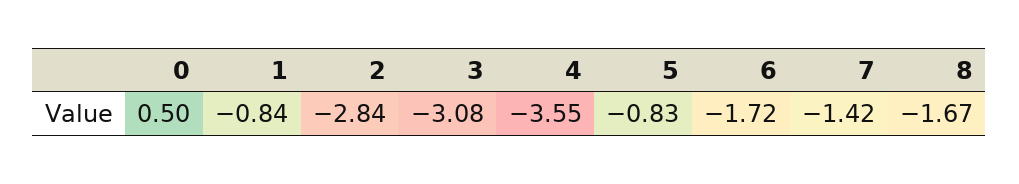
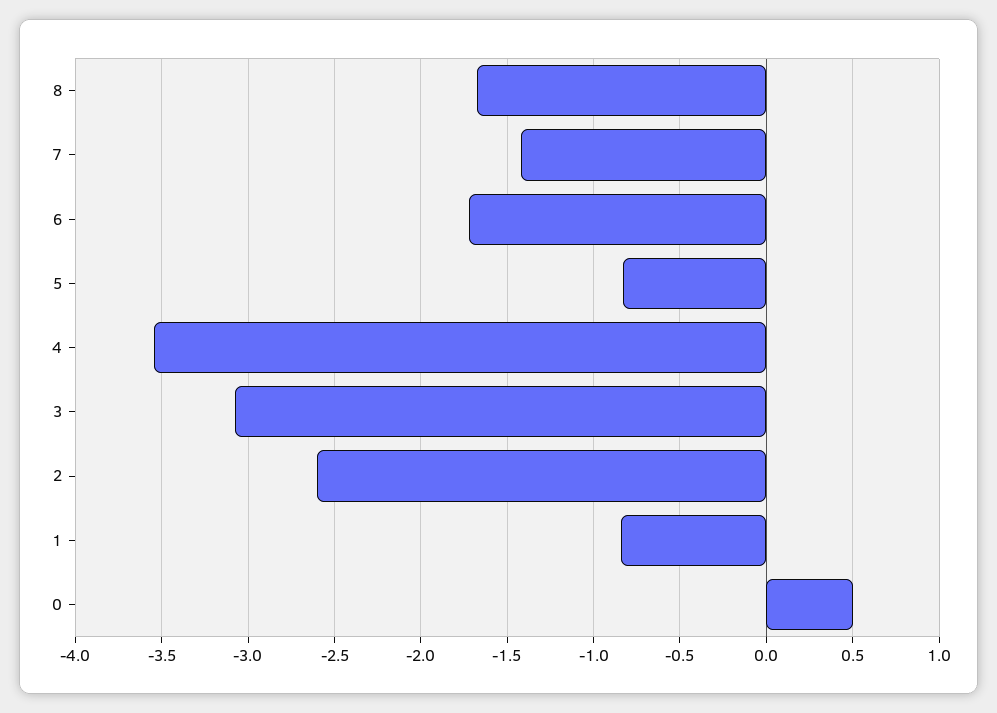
  {
    "0": 0.5,
    "1": -0.84,
-   "2": -2.84,
+   "2": -2.6,
    "3": -3.08,
    "4": -3.55,
    "5": -0.83,
    "6": -1.72,
    "7": -1.42,
    "8": -1.67
  }

